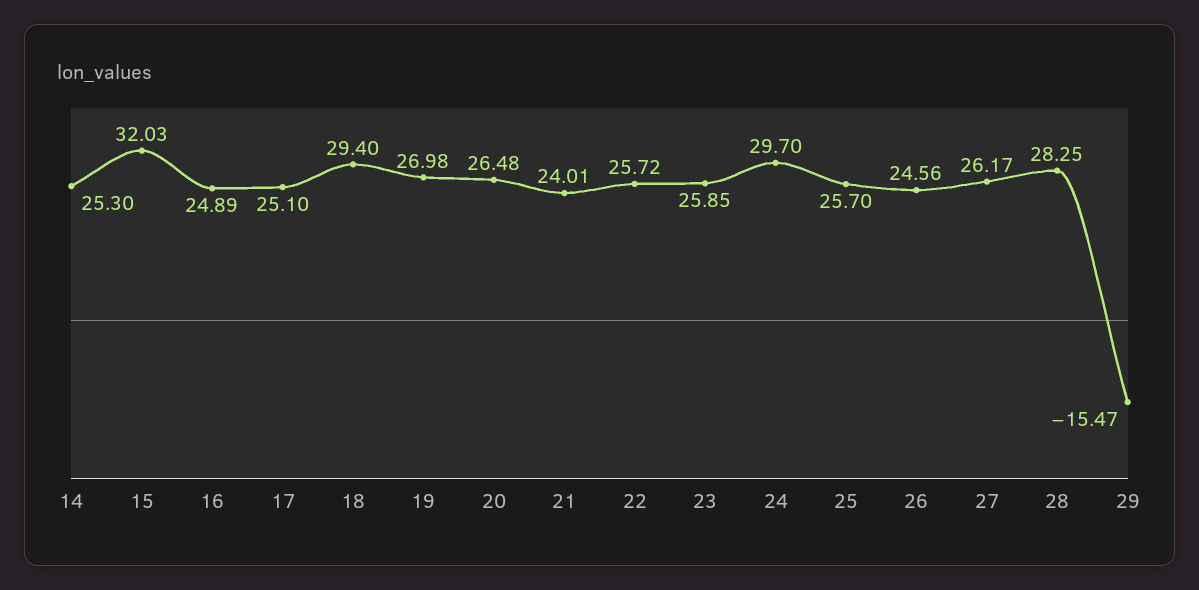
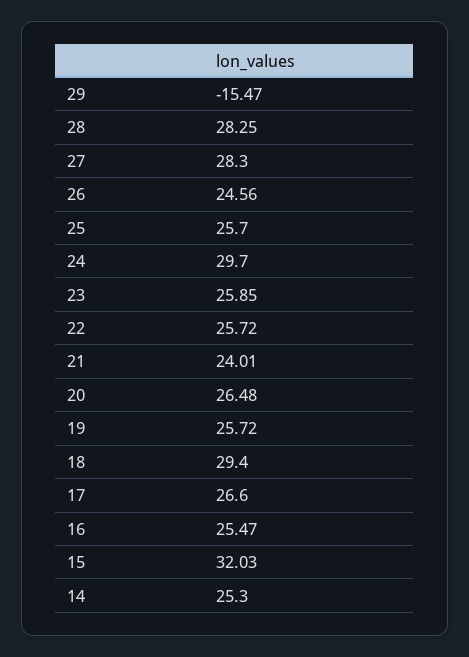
  {
    "14": 25.3,
    "15": 32.03,
-   "16": 24.89,
+   "16": 25.47,
-   "17": 25.1,
+   "17": 26.6,
    "18": 29.4,
-   "19": 26.98,
+   "19": 25.72,
    "20": 26.48,
    "21": 24.01,
    "22": 25.72,
    "23": 25.85,
    "24": 29.7,
    "25": 25.7,
    "26": 24.56,
-   "27": 26.17,
+   "27": 28.3,
    "28": 28.25,
    "29": -15.47
  }

